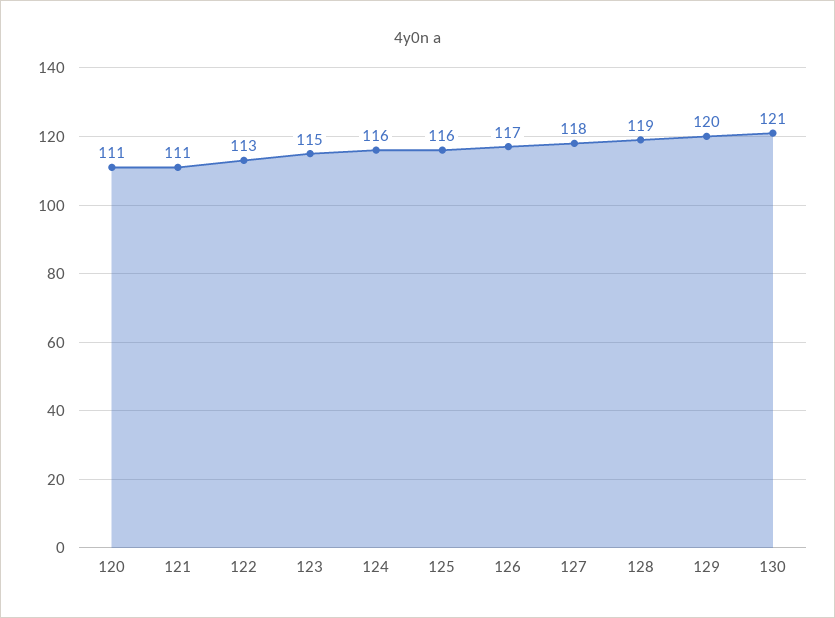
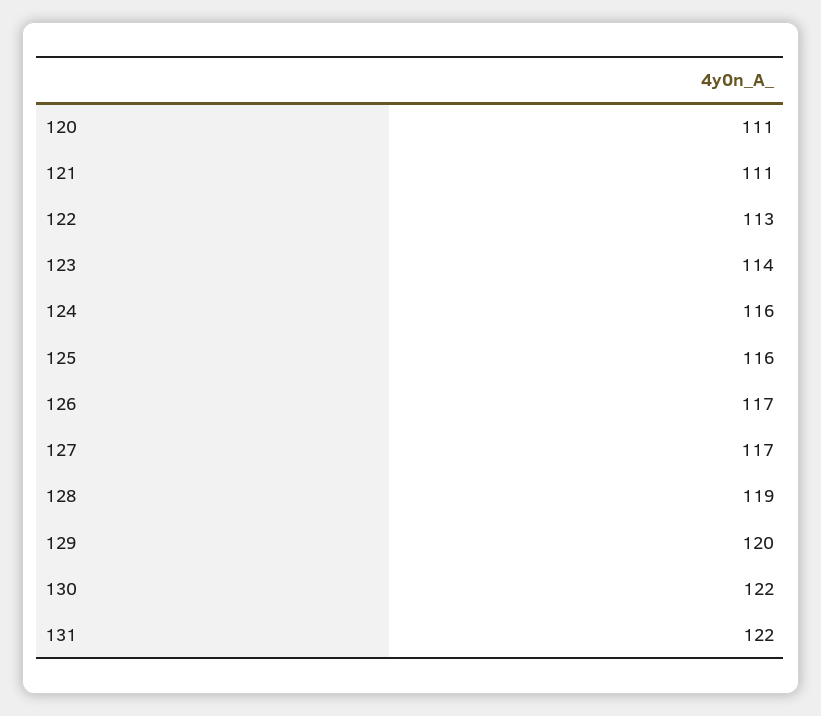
  {
    "120": 111,
    "121": 111,
    "122": 113,
-   "123": 115,
+   "123": 114,
    "124": 116,
    "125": 116,
    "126": 117,
-   "127": 118,
+   "127": 117,
    "128": 119,
    "129": 120,
-   "130": 121
+   "130": 122,
+   "131": 122
  }

